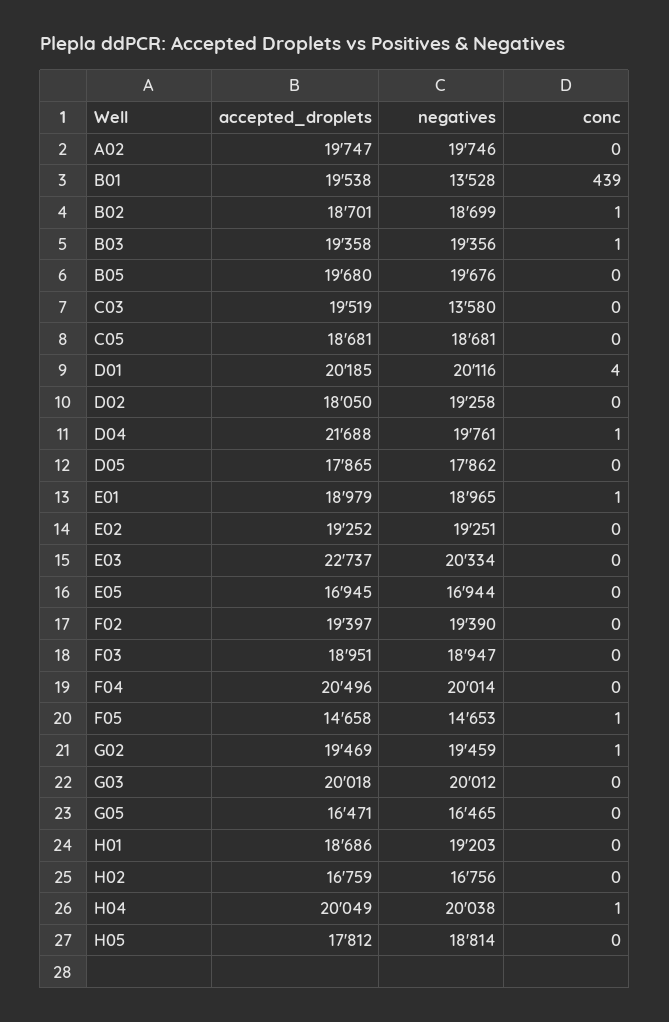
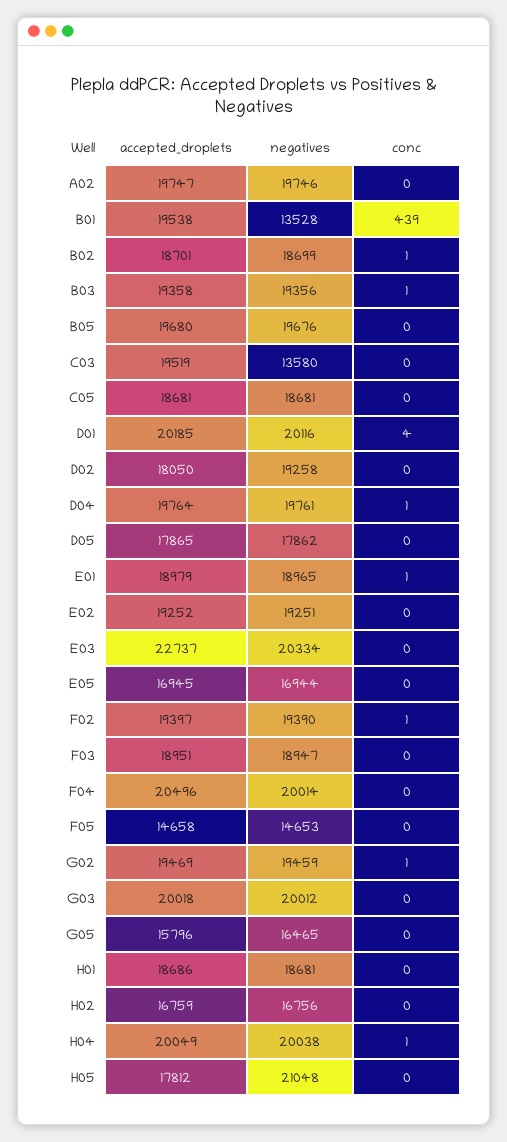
  {
    "accepted_droplets": {
      "A02": 19747,
      "B01": 19538,
      "B02": 18701,
      "B03": 19358,
      "B05": 19680,
      "C03": 19519,
      "C05": 18681,
      "D01": 20185,
      "D02": 18050,
-     "D04": 21688,
+     "D04": 19764,
      "D05": 17865,
      "E01": 18979,
      "E02": 19252,
      "E03": 22737,
      "E05": 16945,
      "F02": 19397,
      "F03": 18951,
      "F04": 20496,
      "F05": 14658,
      "G02": 19469,
      "G03": 20018,
-     "G05": 16471,
+     "G05": 15796,
      "H01": 18686,
      "H02": 16759,
      "H04": 20049,
      "H05": 17812
    },
    "negatives": {
      "A02": 19746,
      "B01": 13528,
      "B02": 18699,
      "B03": 19356,
      "B05": 19676,
      "C03": 13580,
      "C05": 18681,
      "D01": 20116,
      "D02": 19258,
      "D04": 19761,
      "D05": 17862,
      "E01": 18965,
      "E02": 19251,
      "E03": 20334,
      "E05": 16944,
      "F02": 19390,
      "F03": 18947,
      "F04": 20014,
      "F05": 14653,
      "G02": 19459,
      "G03": 20012,
      "G05": 16465,
-     "H01": 19203,
+     "H01": 18681,
      "H02": 16756,
      "H04": 20038,
-     "H05": 18814
+     "H05": 21048
    },
    "conc": {
      "A02": 0,
      "B01": 439,
      "B02": 1,
      "B03": 1,
      "B05": 0,
      "C03": 0,
      "C05": 0,
      "D01": 4,
      "D02": 0,
      "D04": 1,
      "D05": 0,
      "E01": 1,
      "E02": 0,
      "E03": 0,
      "E05": 0,
-     "F02": 0,
+     "F02": 1,
      "F03": 0,
      "F04": 0,
-     "F05": 1,
+     "F05": 0,
      "G02": 1,
      "G03": 0,
      "G05": 0,
      "H01": 0,
      "H02": 0,
      "H04": 1,
      "H05": 0
    }
  }

